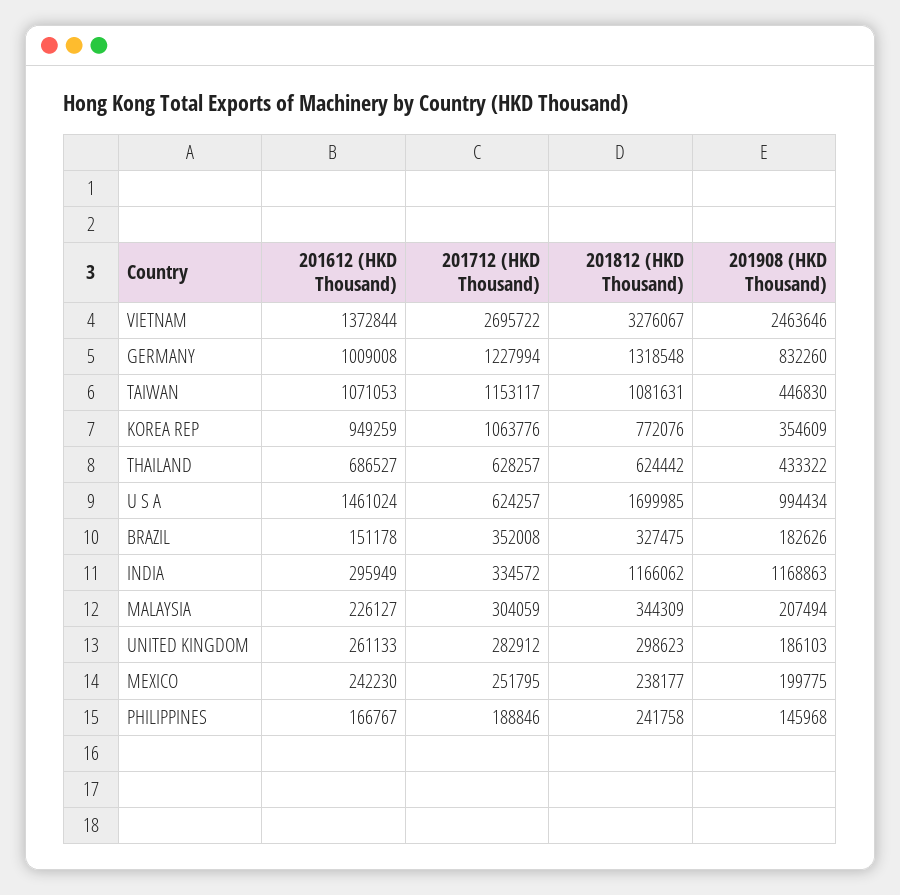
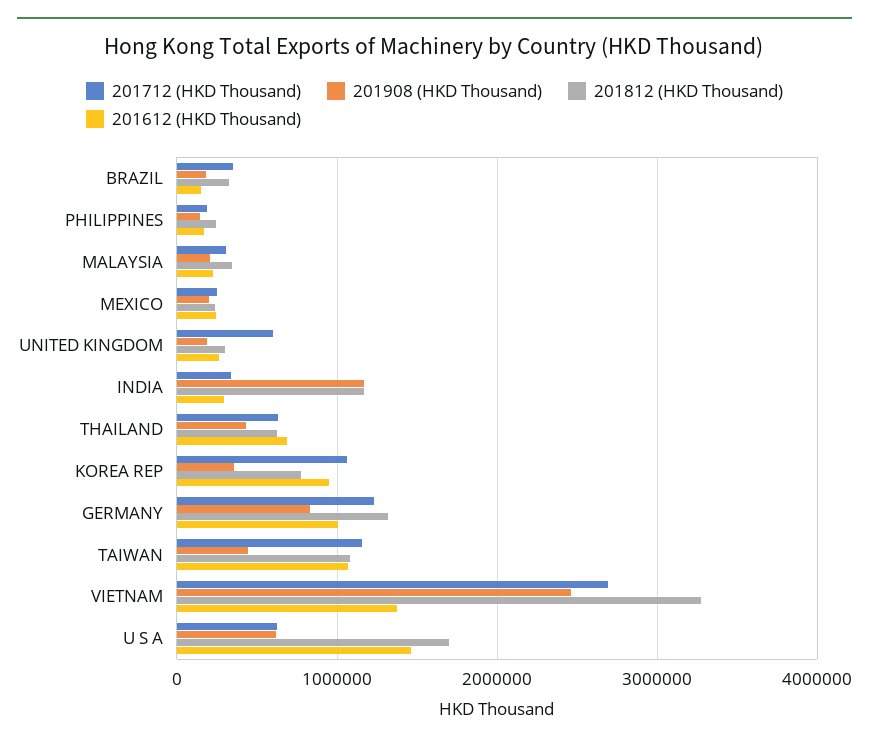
  {
    "201612 (HKD Thousand)": {
      "VIETNAM": 1372844,
      "GERMANY": 1009008,
      "TAIWAN": 1071053,
      "KOREA REP": 949259,
      "THAILAND": 686527,
      "U S A": 1461024,
      "BRAZIL": 151178,
      "INDIA": 295949,
      "MALAYSIA": 226127,
      "UNITED KINGDOM": 261133,
      "MEXICO": 242230,
      "PHILIPPINES": 166767
    },
    "201712 (HKD Thousand)": {
      "VIETNAM": 2695722,
      "GERMANY": 1227994,
      "TAIWAN": 1153117,
      "KOREA REP": 1063776,
      "THAILAND": 628257,
      "U S A": 624257,
      "BRAZIL": 352008,
      "INDIA": 334572,
      "MALAYSIA": 304059,
-     "UNITED KINGDOM": 282912,
+     "UNITED KINGDOM": 600000,
      "MEXICO": 251795,
      "PHILIPPINES": 188846
    },
    "201812 (HKD Thousand)": {
      "VIETNAM": 3276067,
      "GERMANY": 1318548,
      "TAIWAN": 1081631,
      "KOREA REP": 772076,
      "THAILAND": 624442,
      "U S A": 1699985,
      "BRAZIL": 327475,
      "INDIA": 1166062,
      "MALAYSIA": 344309,
      "UNITED KINGDOM": 298623,
      "MEXICO": 238177,
      "PHILIPPINES": 241758
    },
    "201908 (HKD Thousand)": {
      "VIETNAM": 2463646,
      "GERMANY": 832260,
      "TAIWAN": 446830,
      "KOREA REP": 354609,
      "THAILAND": 433322,
-     "U S A": 994434,
+     "U S A": 600000,
      "BRAZIL": 182626,
      "INDIA": 1168863,
      "MALAYSIA": 207494,
      "UNITED KINGDOM": 186103,
      "MEXICO": 199775,
      "PHILIPPINES": 145968
    }
  }

